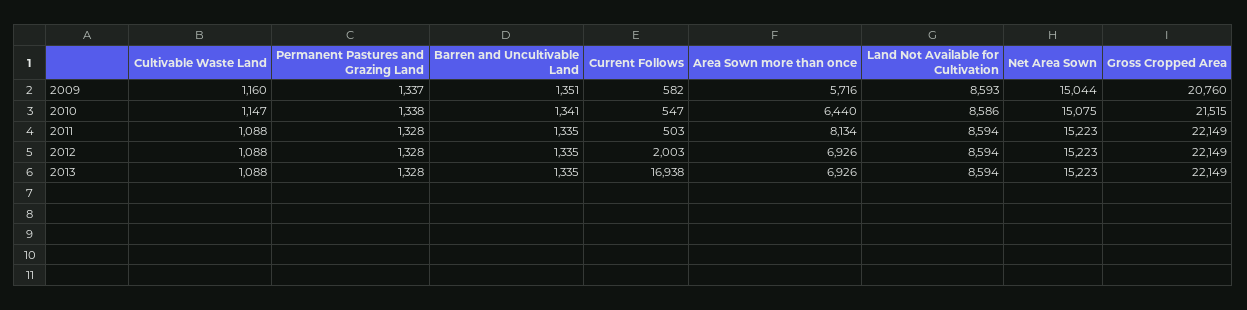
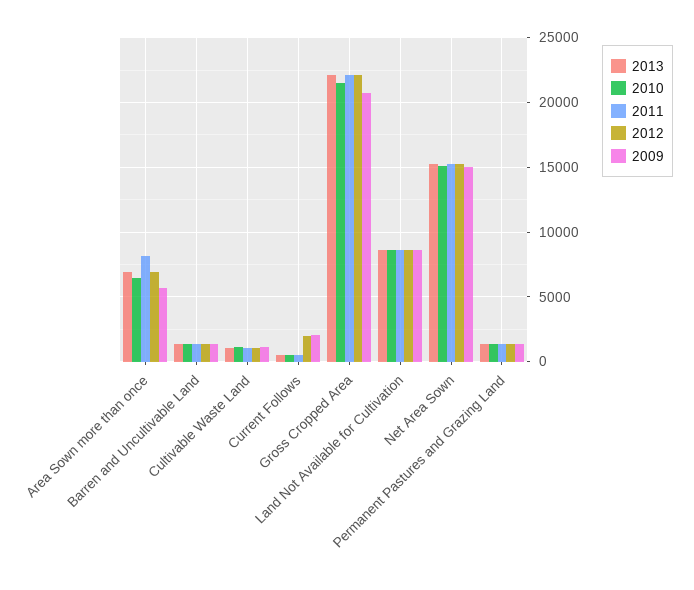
  {
    "2009": {
      "Cultivable Waste Land": 1160,
      "Permanent Pastures and Grazing Land": 1337,
      "Barren and Uncultivable Land": 1351,
-     "Current Follows": 582,
+     "Current Follows": 2000,
      "Area Sown more than once": 5716,
      "Land Not Available for Cultivation": 8593,
      "Net Area Sown": 15044,
      "Gross Cropped Area": 20760
    },
    "2010": {
      "Cultivable Waste Land": 1147,
      "Permanent Pastures and Grazing Land": 1338,
      "Barren and Uncultivable Land": 1341,
      "Current Follows": 547,
      "Area Sown more than once": 6440,
      "Land Not Available for Cultivation": 8586,
      "Net Area Sown": 15075,
      "Gross Cropped Area": 21515
    },
    "2011": {
      "Cultivable Waste Land": 1088,
      "Permanent Pastures and Grazing Land": 1328,
      "Barren and Uncultivable Land": 1335,
      "Current Follows": 503,
      "Area Sown more than once": 8134,
      "Land Not Available for Cultivation": 8594,
      "Net Area Sown": 15223,
      "Gross Cropped Area": 22149
    },
    "2012": {
      "Cultivable Waste Land": 1088,
      "Permanent Pastures and Grazing Land": 1328,
      "Barren and Uncultivable Land": 1335,
      "Current Follows": 2003,
      "Area Sown more than once": 6926,
      "Land Not Available for Cultivation": 8594,
      "Net Area Sown": 15223,
      "Gross Cropped Area": 22149
    },
    "2013": {
      "Cultivable Waste Land": 1088,
      "Permanent Pastures and Grazing Land": 1328,
      "Barren and Uncultivable Land": 1335,
-     "Current Follows": 16938,
+     "Current Follows": 500,
      "Area Sown more than once": 6926,
      "Land Not Available for Cultivation": 8594,
      "Net Area Sown": 15223,
      "Gross Cropped Area": 22149
    }
  }

